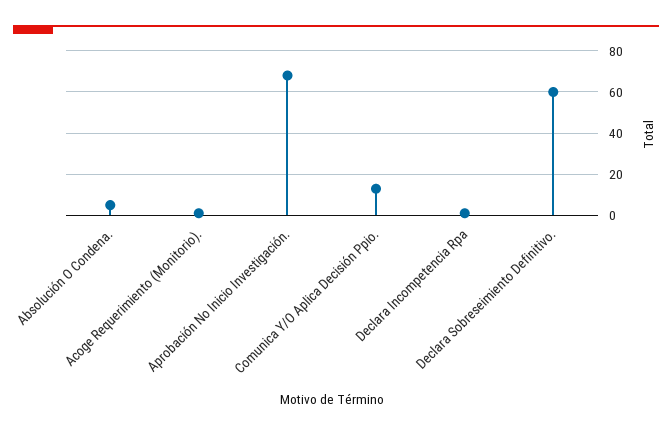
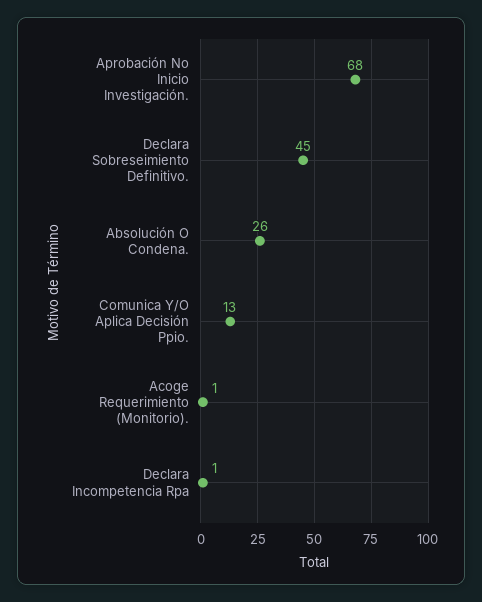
  {
-   "Absolución O Condena.": 5,
+   "Absolución O Condena.": 26,
    "Acoge Requerimiento (Monitorio).": 1,
    "Aprobación No Inicio Investigación.": 68,
    "Comunica Y/O Aplica Decisión Ppio.": 13,
    "Declara Incompetencia Rpa": 1,
-   "Declara Sobreseimiento Definitivo.": 60
+   "Declara Sobreseimiento Definitivo.": 45
  }

